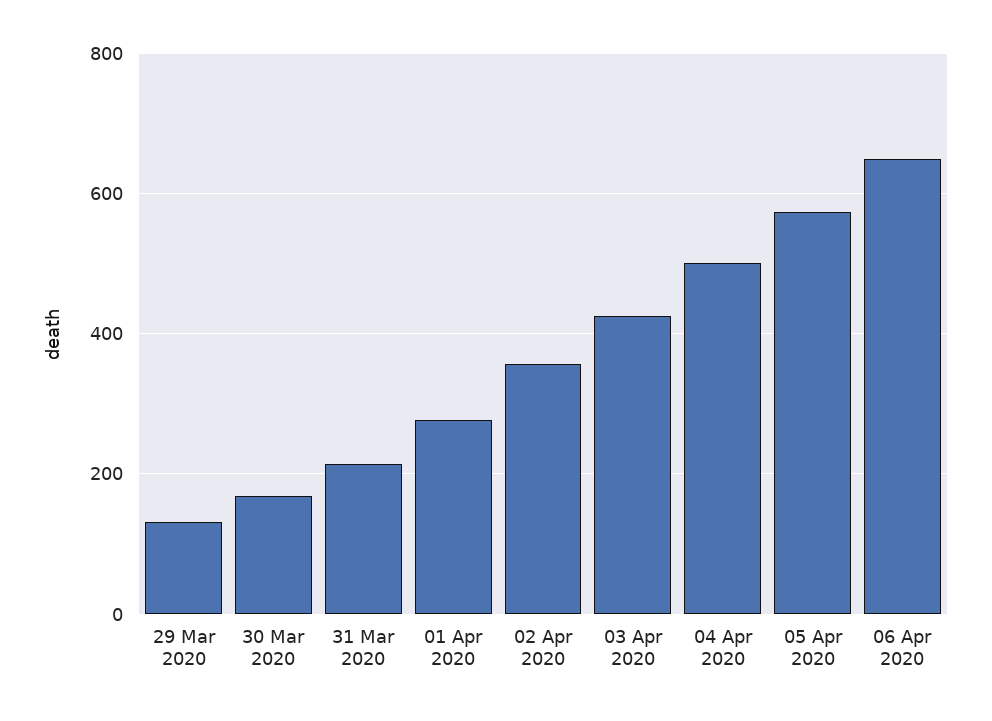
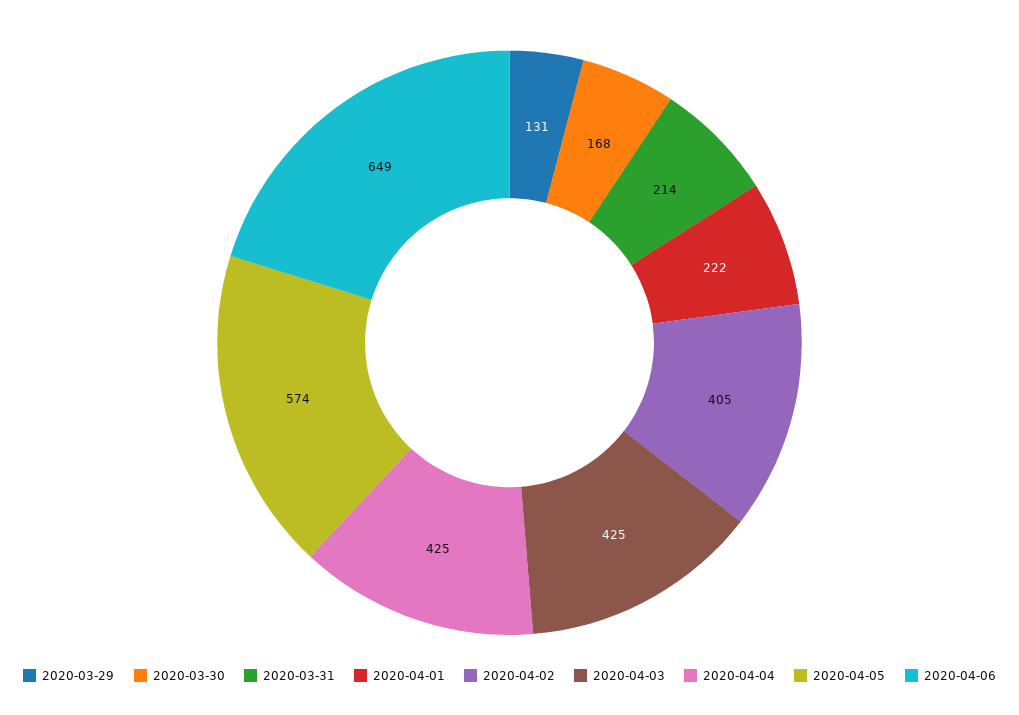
  {
    "29 Mar 2020": 131,
    "30 Mar 2020": 168,
    "31 Mar 2020": 214,
-   "01 Apr 2020": 280,
+   "01 Apr 2020": 222,
-   "02 Apr 2020": 360,
+   "02 Apr 2020": 405,
    "03 Apr 2020": 425,
-   "04 Apr 2020": 500,
+   "04 Apr 2020": 425,
    "05 Apr 2020": 574,
    "06 Apr 2020": 649
  }

